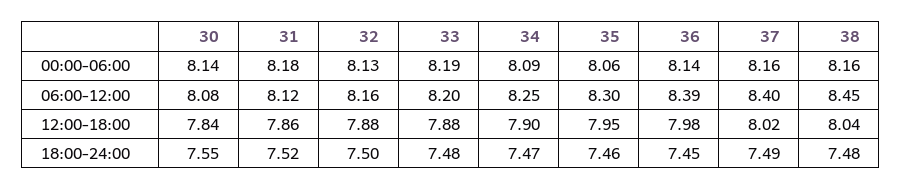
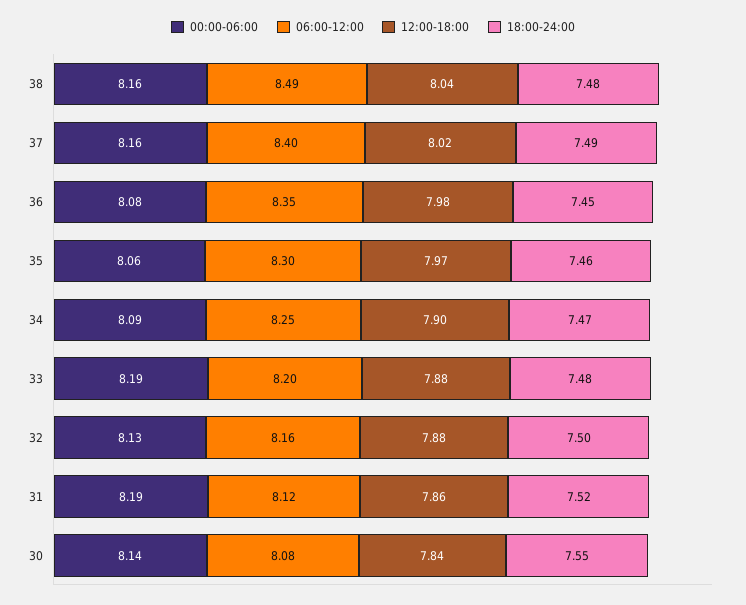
  {
    "00:00-06:00": {
      "30": 8.14,
-     "31": 8.18,
+     "31": 8.19,
      "32": 8.13,
      "33": 8.19,
      "34": 8.09,
      "35": 8.06,
-     "36": 8.14,
+     "36": 8.08,
      "37": 8.16,
      "38": 8.16
    },
    "06:00-12:00": {
      "30": 8.08,
      "31": 8.12,
      "32": 8.16,
      "33": 8.2,
      "34": 8.25,
      "35": 8.3,
-     "36": 8.39,
+     "36": 8.35,
      "37": 8.4,
-     "38": 8.45
+     "38": 8.49
    },
    "12:00-18:00": {
      "30": 7.84,
      "31": 7.86,
      "32": 7.88,
      "33": 7.88,
      "34": 7.9,
-     "35": 7.95,
+     "35": 7.97,
      "36": 7.98,
      "37": 8.02,
      "38": 8.04
    },
    "18:00-24:00": {
      "30": 7.55,
      "31": 7.52,
      "32": 7.5,
      "33": 7.48,
      "34": 7.47,
      "35": 7.46,
      "36": 7.45,
      "37": 7.49,
      "38": 7.48
    }
  }

